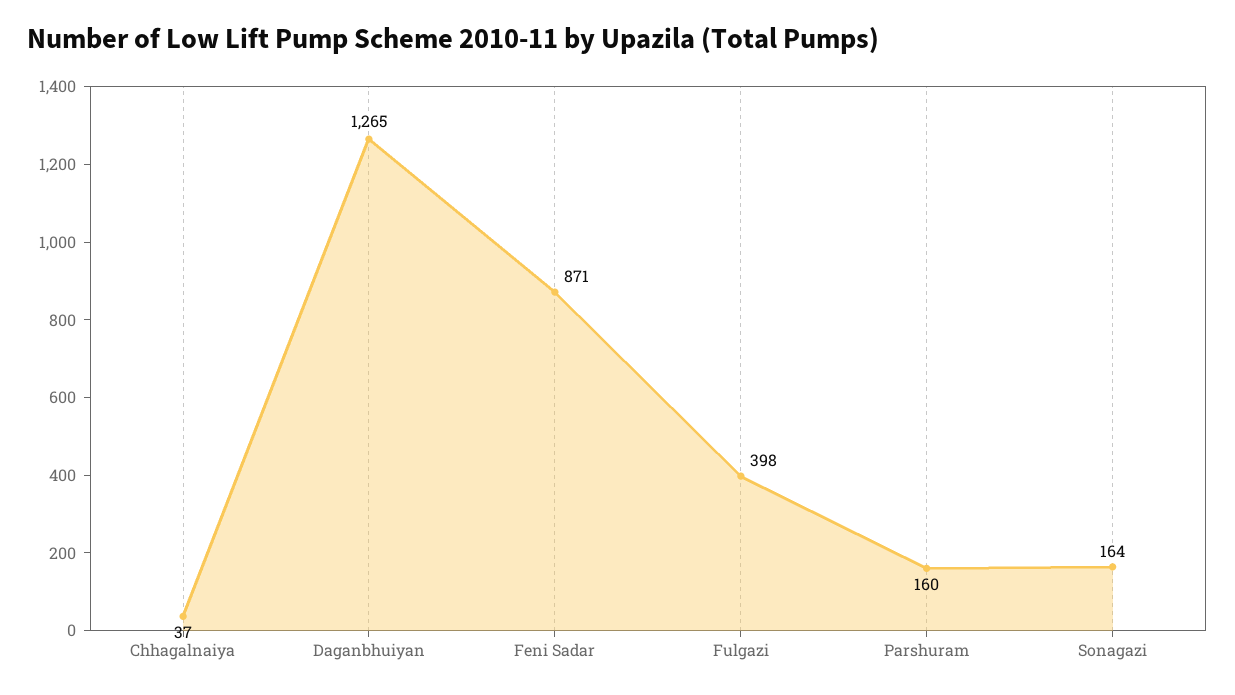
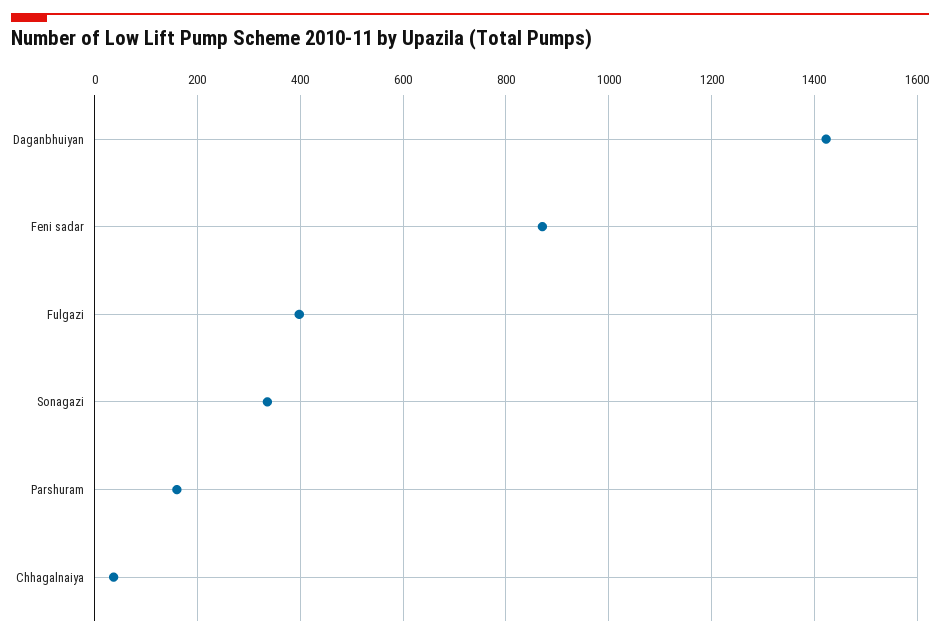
  {
    "Chhagalnaiya": 37,
-   "Daganbhuiyan": 1265,
+   "Daganbhuiyan": 1420,
    "Feni Sadar": 871,
    "Fulgazi": 398,
    "Parshuram": 160,
-   "Sonagazi": 164
+   "Sonagazi": 340
  }

